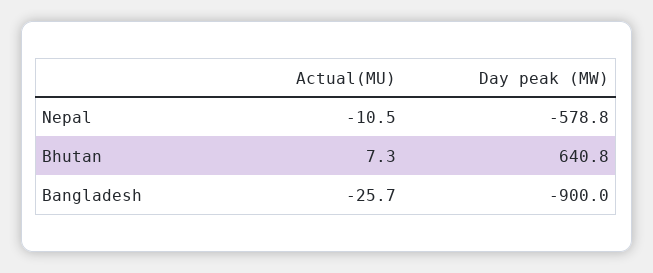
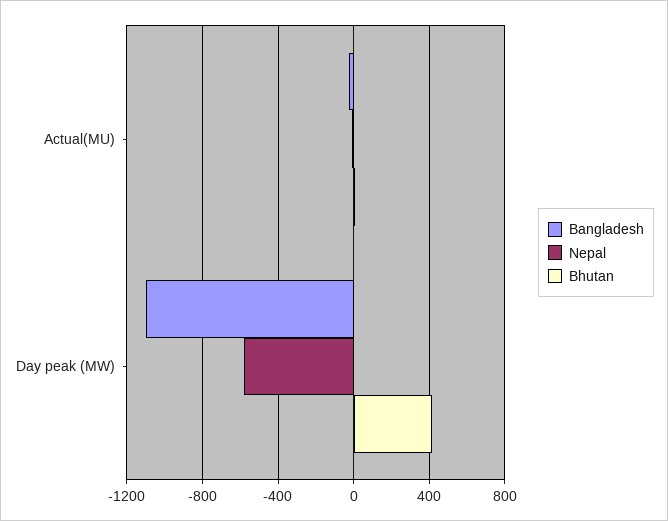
  {
    "Nepal": {
      "Actual(MU)": -10.5,
      "Day peak (MW)": -578.8
    },
    "Bhutan": {
      "Actual(MU)": 7.3,
-     "Day peak (MW)": 640.8
+     "Day peak (MW)": 400
    },
    "Bangladesh": {
      "Actual(MU)": -25.7,
-     "Day peak (MW)": -900
+     "Day peak (MW)": -1100
    }
  }

